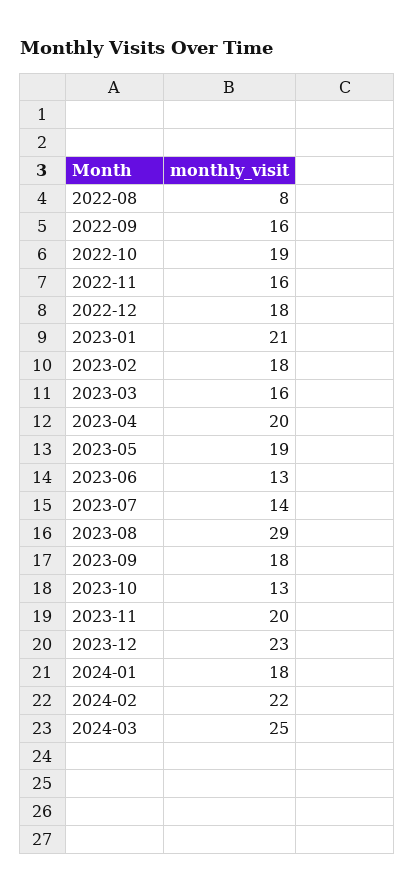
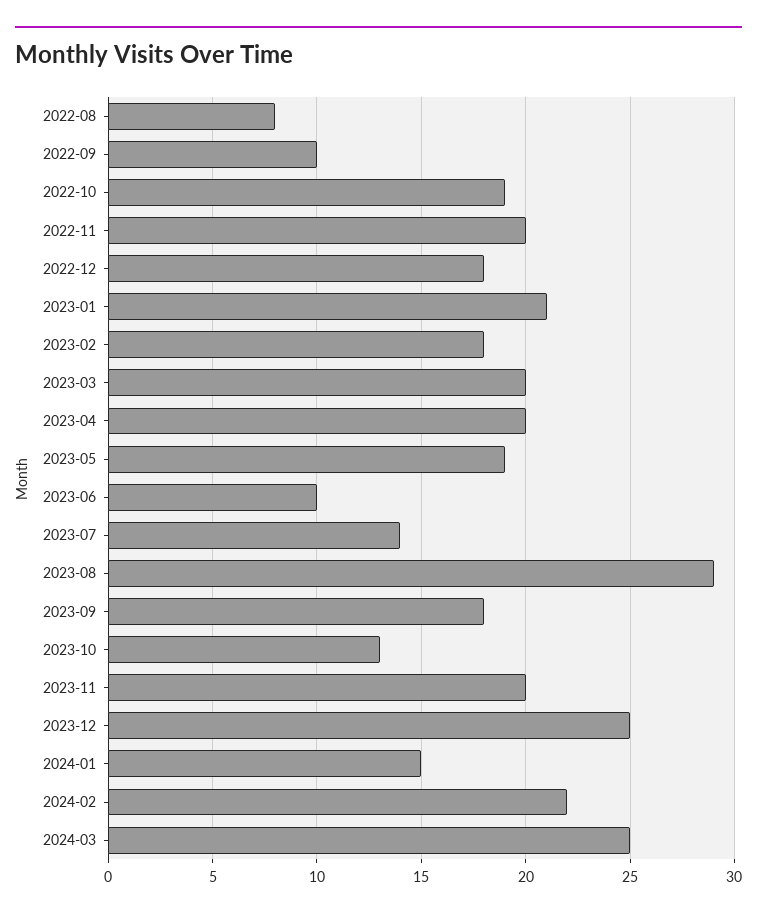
  {
    "2022-08": 8,
-   "2022-09": 16,
+   "2022-09": 10,
    "2022-10": 19,
-   "2022-11": 16,
+   "2022-11": 20,
    "2022-12": 18,
    "2023-01": 21,
    "2023-02": 18,
-   "2023-03": 16,
+   "2023-03": 20,
    "2023-04": 20,
    "2023-05": 19,
-   "2023-06": 13,
+   "2023-06": 10,
    "2023-07": 14,
    "2023-08": 29,
    "2023-09": 18,
    "2023-10": 13,
    "2023-11": 20,
-   "2023-12": 23,
+   "2023-12": 25,
-   "2024-01": 18,
+   "2024-01": 15,
    "2024-02": 22,
    "2024-03": 25
  }

